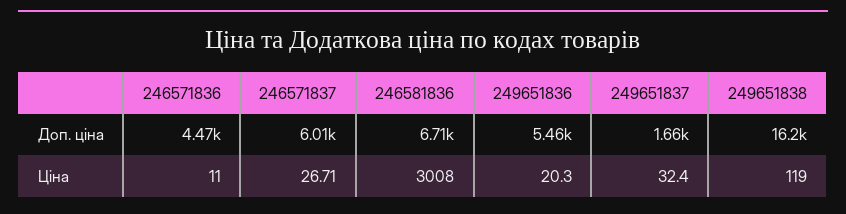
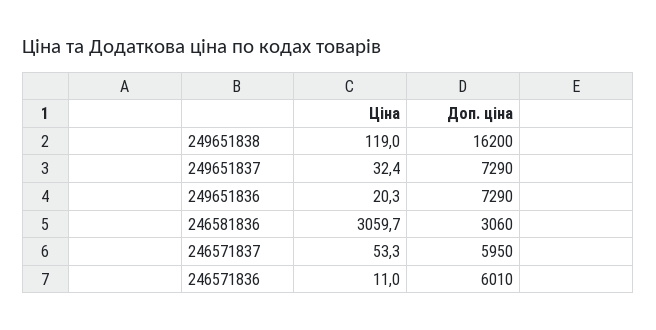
  {
    "246571836": {
-     "Доп. ціна": 4470,
+     "Доп. ціна": 6010,
      "Ціна": 11
    },
    "246571837": {
-     "Доп. ціна": 6010,
+     "Доп. ціна": 5950,
-     "Ціна": 26.71
+     "Ціна": 53.3
    },
    "246581836": {
-     "Доп. ціна": 6710,
+     "Доп. ціна": 3060,
-     "Ціна": 3008
+     "Ціна": 3059.7
    },
    "249651836": {
-     "Доп. ціна": 5460,
+     "Доп. ціна": 7290,
      "Ціна": 20.3
    },
    "249651837": {
-     "Доп. ціна": 1660,
+     "Доп. ціна": 7290,
      "Ціна": 32.4
    },
    "249651838": {
      "Доп. ціна": 16200,
      "Ціна": 119
    }
  }

